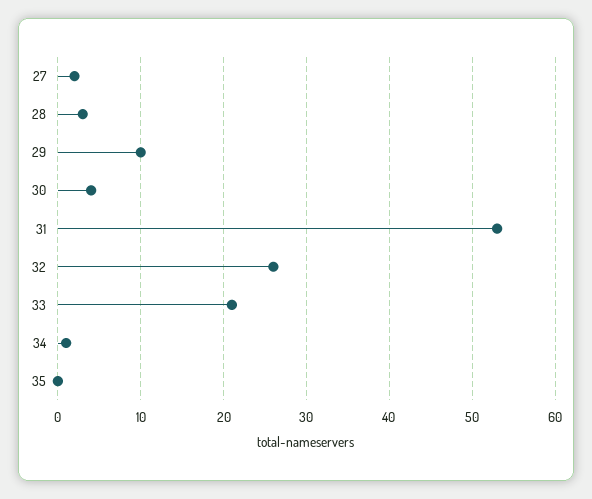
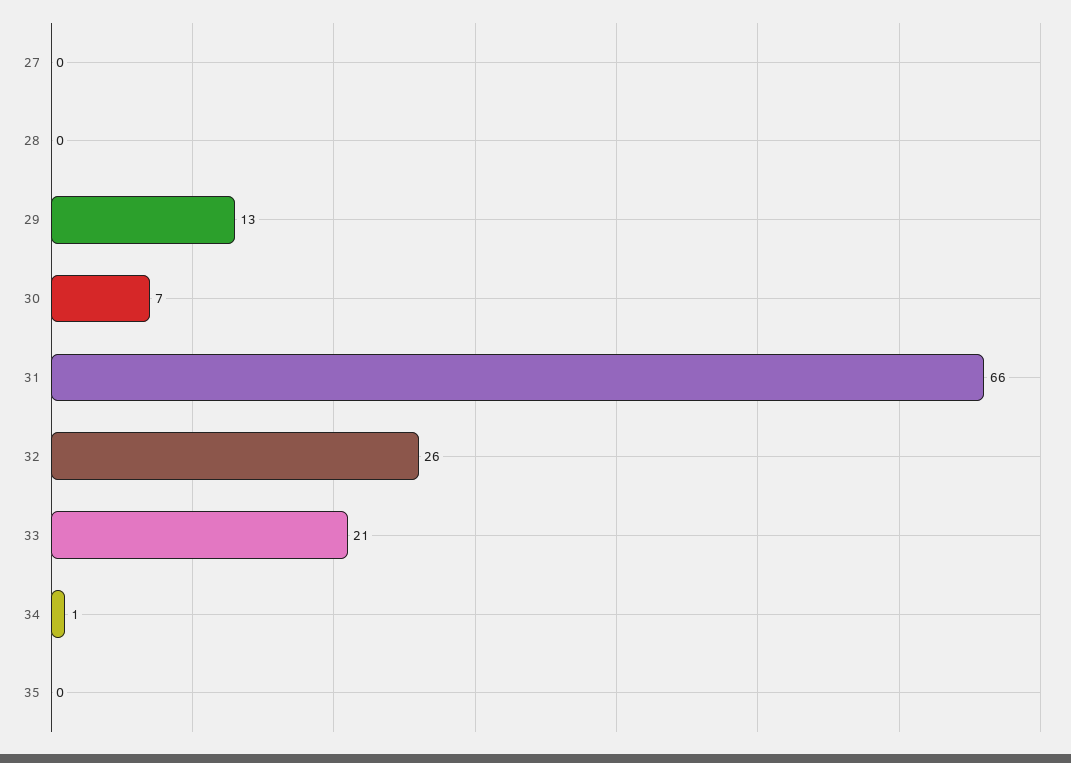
  {
-   "27": 2,
+   "27": 0,
-   "28": 3,
+   "28": 0,
-   "29": 10,
+   "29": 13,
-   "30": 4,
+   "30": 7,
-   "31": 53,
+   "31": 66,
    "32": 26,
    "33": 21,
    "34": 1,
    "35": 0
  }

